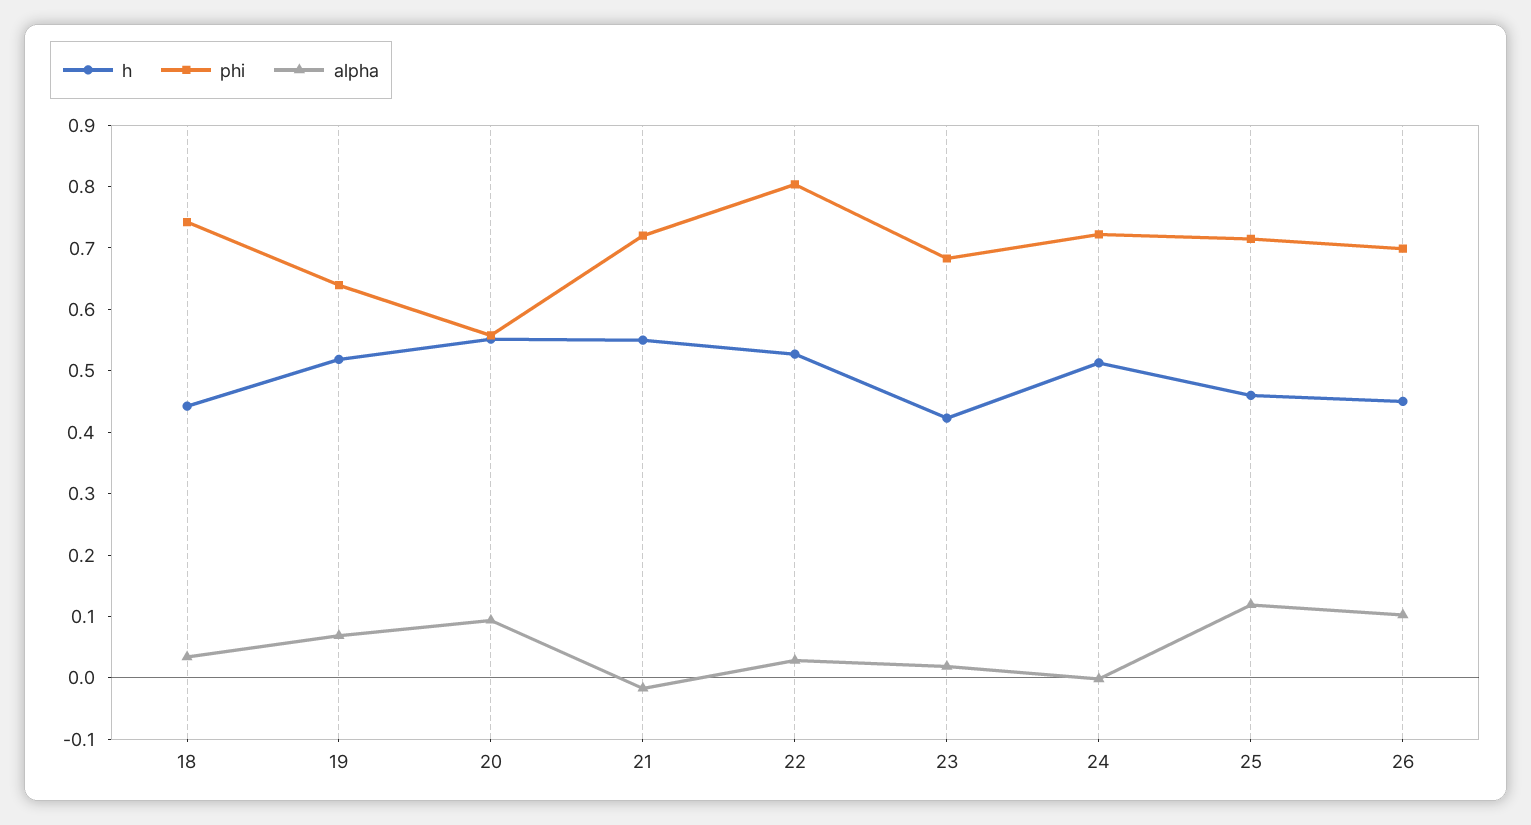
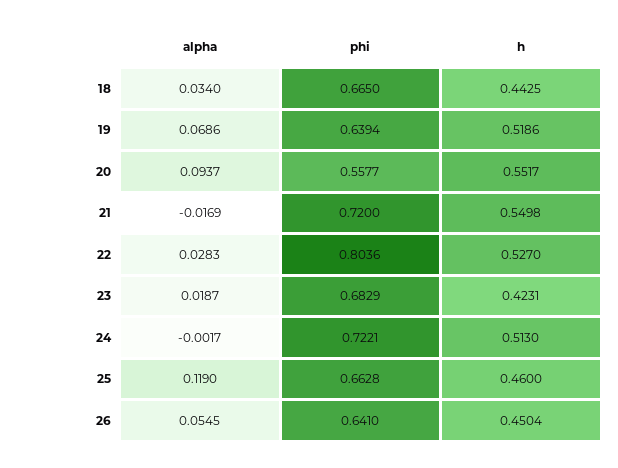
  {
    "h": {
      "18": 0.4425,
      "19": 0.5186,
      "20": 0.5517,
      "21": 0.5498,
      "22": 0.527,
      "23": 0.4231,
      "24": 0.513,
      "25": 0.46,
      "26": 0.4504
    },
    "phi": {
-     "18": 0.74,
+     "18": 0.665,
      "19": 0.6394,
      "20": 0.5577,
      "21": 0.72,
      "22": 0.8036,
      "23": 0.6829,
      "24": 0.7221,
-     "25": 0.72,
+     "25": 0.6628,
-     "26": 0.7
+     "26": 0.641
    },
    "alpha": {
      "18": 0.034,
      "19": 0.0686,
      "20": 0.0937,
      "21": -0.0169,
      "22": 0.0283,
      "23": 0.0187,
      "24": -0.0017,
      "25": 0.119,
-     "26": 0.1
+     "26": 0.0545
    }
  }

